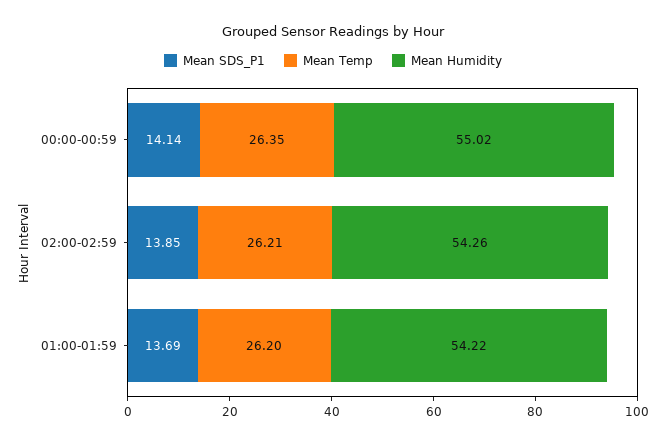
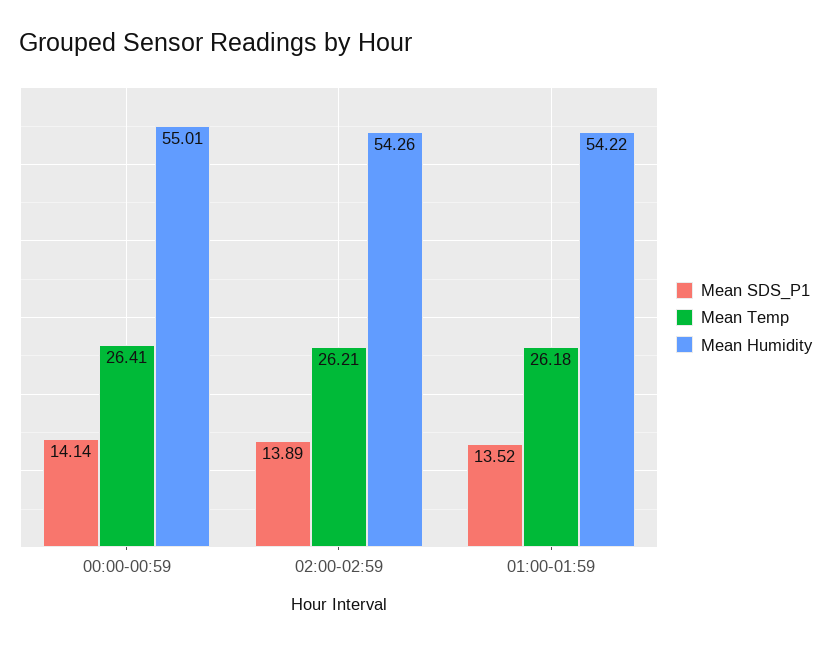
  {
    "Mean SDS_P1": {
      "00:00-00:59": 14.14,
-     "02:00-02:59": 13.85,
+     "02:00-02:59": 13.89,
-     "01:00-01:59": 13.69
+     "01:00-01:59": 13.52
    },
    "Mean Temp": {
-     "00:00-00:59": 26.35,
+     "00:00-00:59": 26.41,
      "02:00-02:59": 26.21,
-     "01:00-01:59": 26.2
+     "01:00-01:59": 26.18
    },
    "Mean Humidity": {
-     "00:00-00:59": 55.02,
+     "00:00-00:59": 55.01,
      "02:00-02:59": 54.26,
      "01:00-01:59": 54.22
    }
  }

